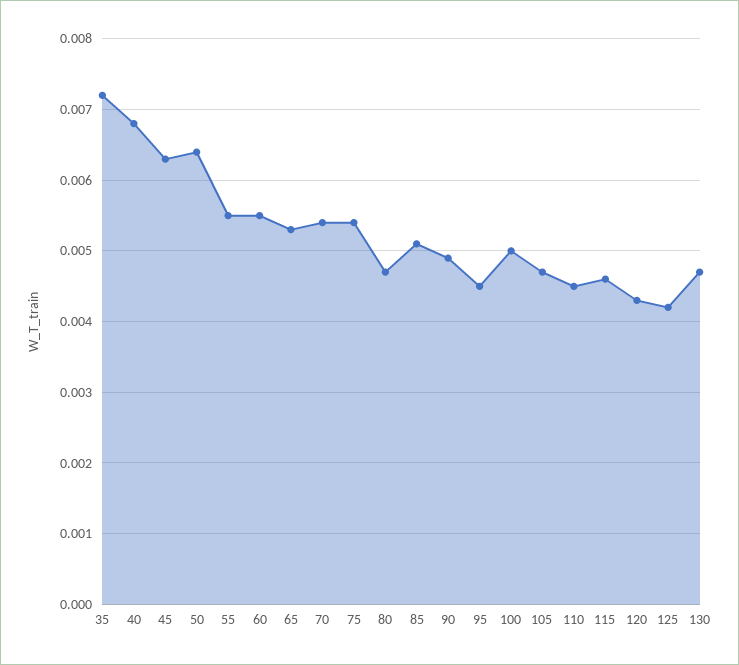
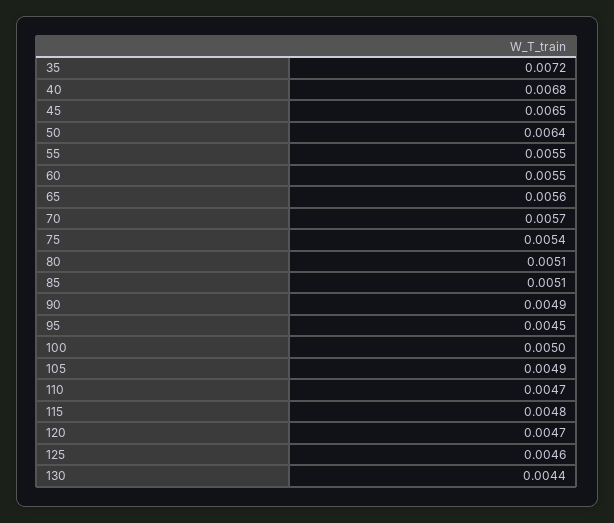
  {
    "35": 0.0072,
    "40": 0.0068,
-   "45": 0.0063,
+   "45": 0.0065,
    "50": 0.0064,
    "55": 0.0055,
    "60": 0.0055,
-   "65": 0.0053,
+   "65": 0.0056,
-   "70": 0.0054,
+   "70": 0.0057,
    "75": 0.0054,
-   "80": 0.0047,
+   "80": 0.0051,
    "85": 0.0051,
    "90": 0.0049,
    "95": 0.0045,
    "100": 0.005,
-   "105": 0.0047,
+   "105": 0.0049,
-   "110": 0.0045,
+   "110": 0.0047,
-   "115": 0.0046,
+   "115": 0.0048,
-   "120": 0.0043,
+   "120": 0.0047,
-   "125": 0.0042,
+   "125": 0.0046,
-   "130": 0.0047
+   "130": 0.0044
  }

